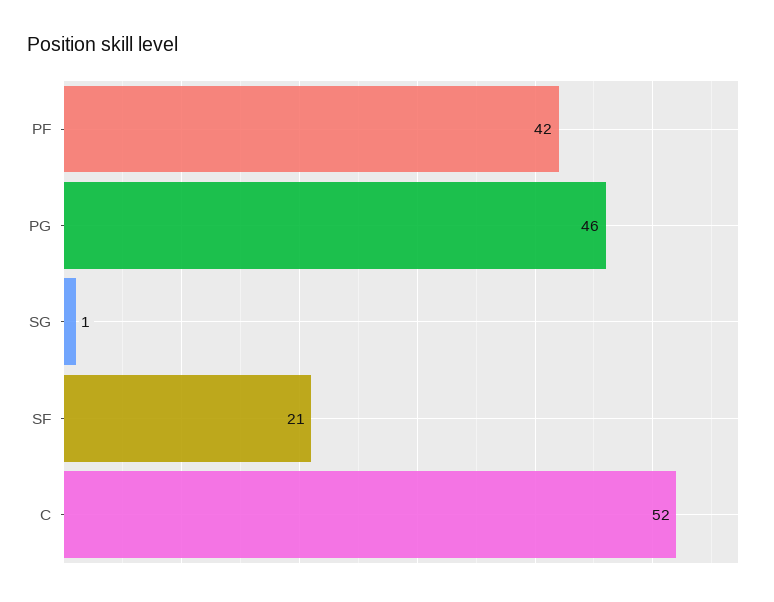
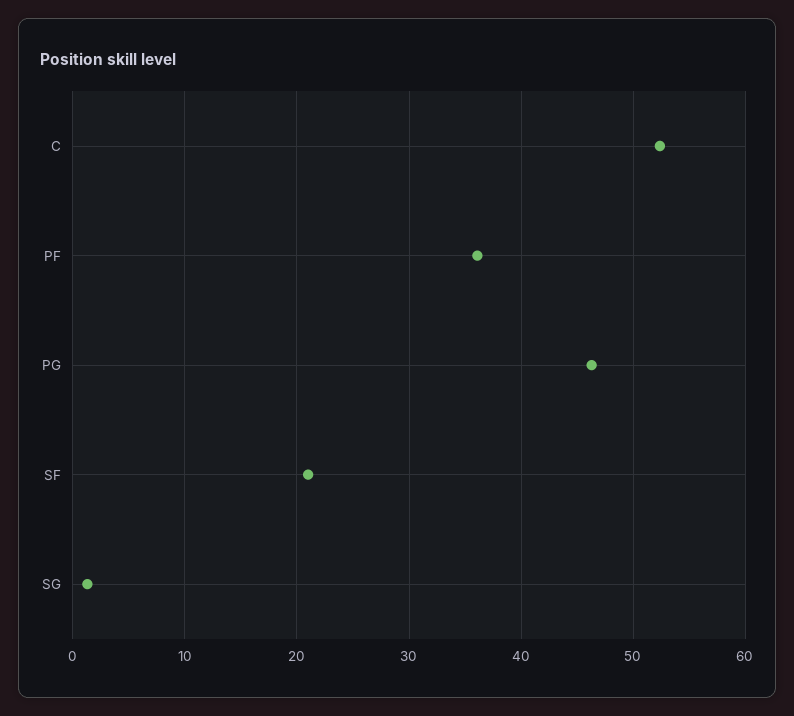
  {
-   "PF": 42,
+   "PF": 36,
    "PG": 46,
    "SG": 1,
    "SF": 21,
    "C": 52
  }

